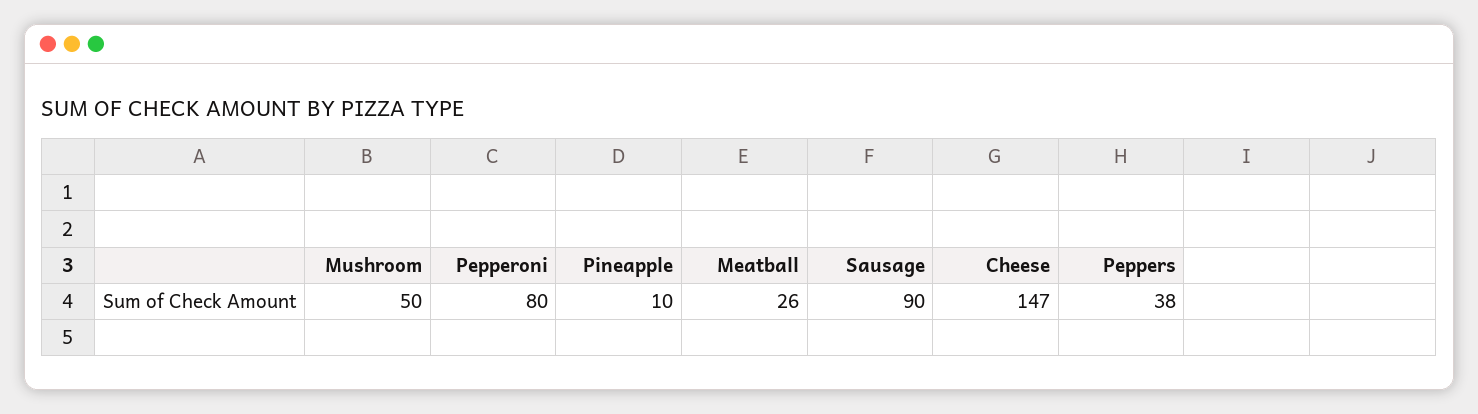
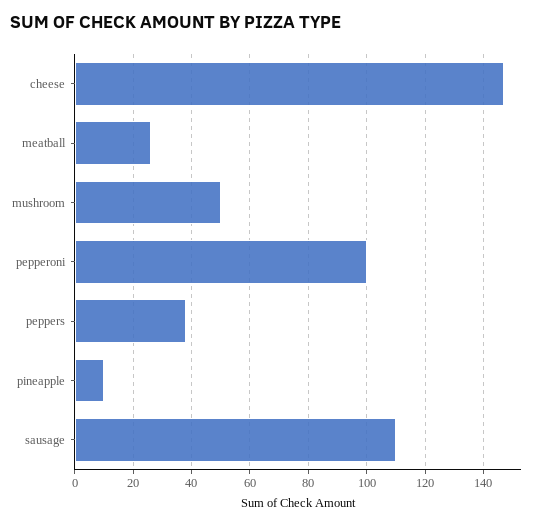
  {
    "Mushroom": 50,
-   "Pepperoni": 80,
+   "Pepperoni": 100,
    "Pineapple": 10,
    "Meatball": 26,
-   "Sausage": 90,
+   "Sausage": 110,
    "Cheese": 147,
    "Peppers": 38
  }

